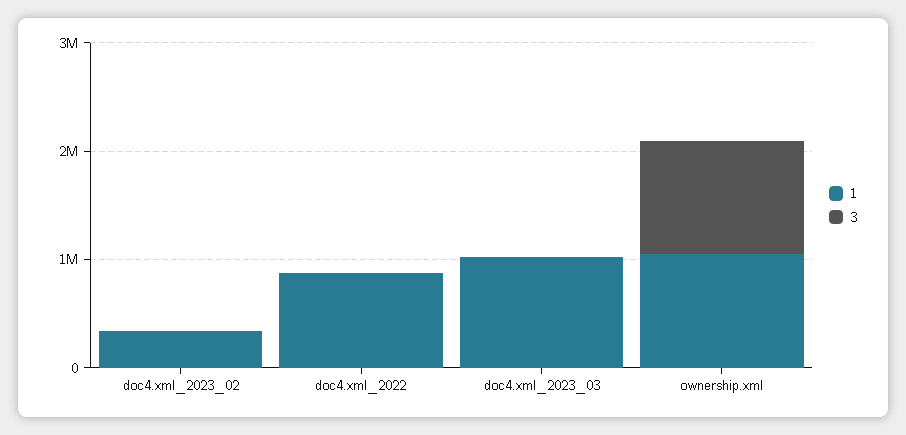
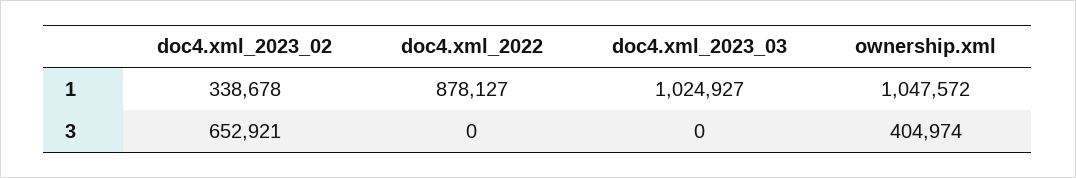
  {
    "1": {
      "doc4.xml_2023_02": 338678,
      "doc4.xml_2022": 878127,
      "doc4.xml_2023_03": 1024927,
      "ownership.xml": 1047572
    },
    "3": {
-     "doc4.xml_2023_02": 0,
+     "doc4.xml_2023_02": 652921,
      "doc4.xml_2022": 0,
      "doc4.xml_2023_03": 0,
-     "ownership.xml": 1000000
+     "ownership.xml": 404974
    }
  }

